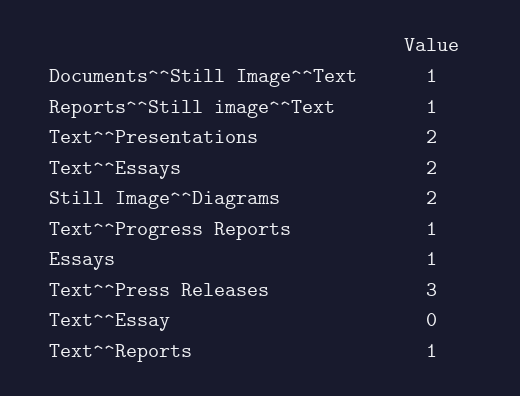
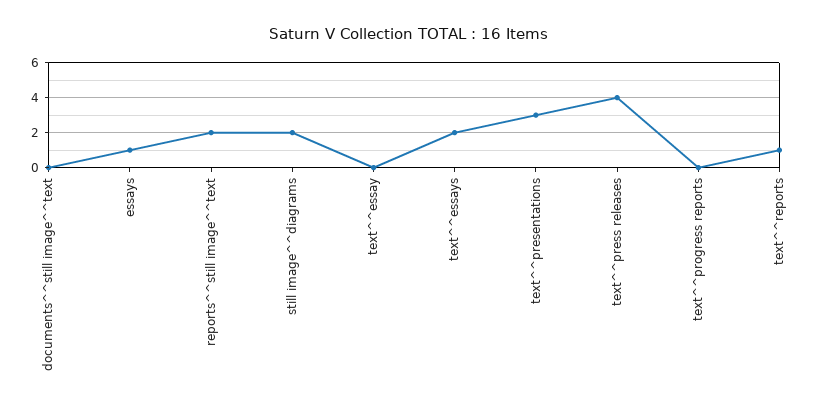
  {
-   "Documents^^Still Image^^Text": 1,
+   "Documents^^Still Image^^Text": 0,
-   "Reports^^Still image^^Text": 1,
+   "Reports^^Still image^^Text": 2,
-   "Text^^Presentations": 2,
+   "Text^^Presentations": 3,
    "Text^^Essays": 2,
    "Still Image^^Diagrams": 2,
-   "Text^^Progress Reports": 1,
+   "Text^^Progress Reports": 0,
    "Essays": 1,
-   "Text^^Press Releases": 3,
+   "Text^^Press Releases": 4,
    "Text^^Essay": 0,
    "Text^^Reports": 1
  }

